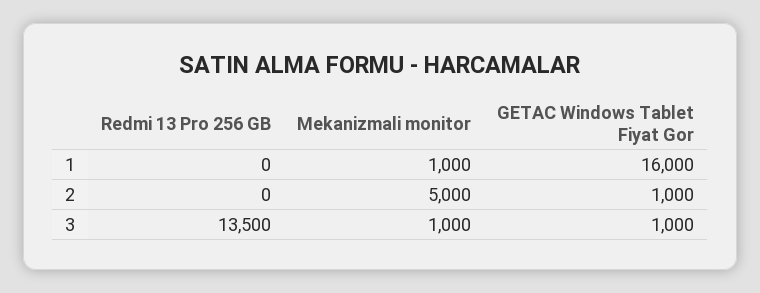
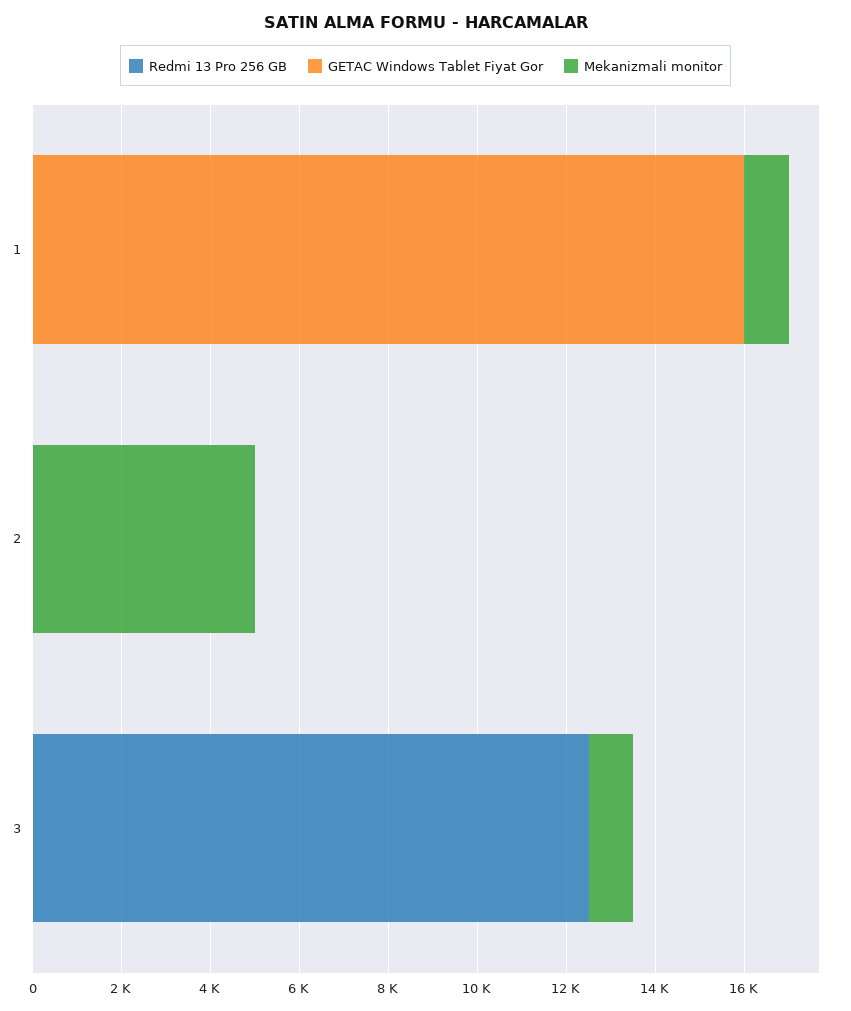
  {
    "Redmi 13 Pro 256 GB": {
      "1": 0,
      "2": 0,
-     "3": 13500
+     "3": 12500
    },
    "Mekanizmali monitor": {
      "1": 1000,
      "2": 5000,
      "3": 1000
    },
    "GETAC Windows Tablet Fiyat Gor": {
      "1": 16000,
-     "2": 1000,
+     "2": 0,
-     "3": 1000
+     "3": 0
    }
  }

